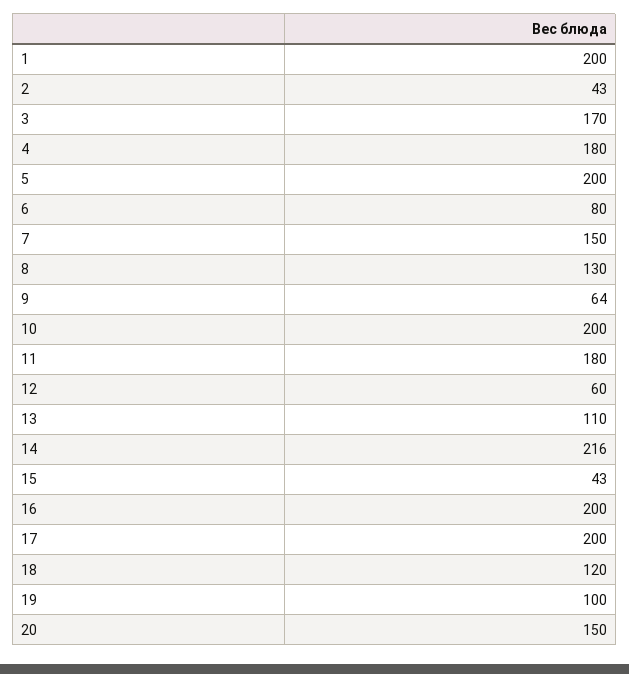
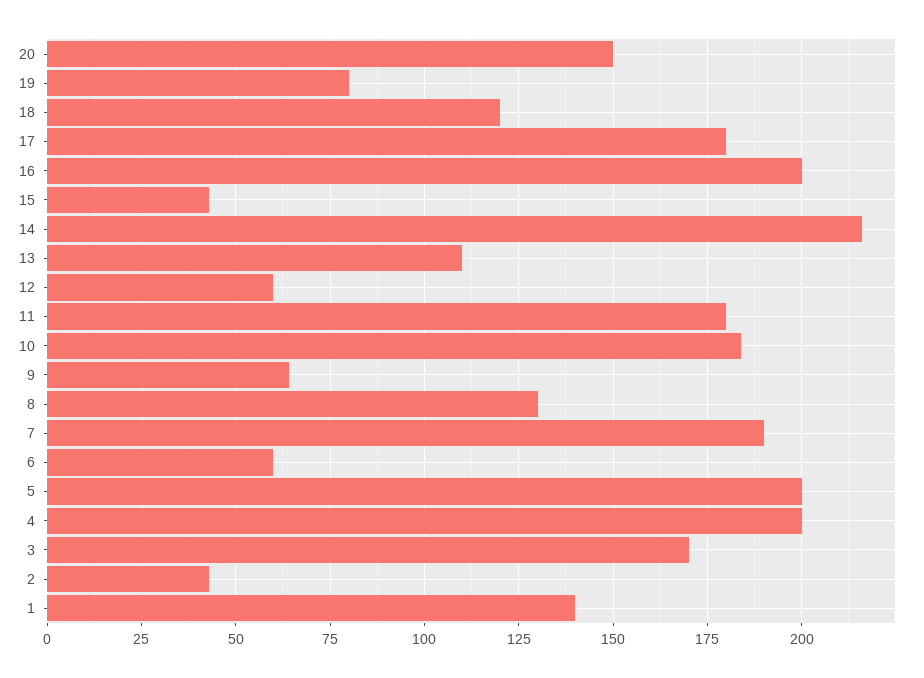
  {
-   "1": 200,
+   "1": 140,
    "2": 43,
    "3": 170,
-   "4": 180,
+   "4": 200,
    "5": 200,
-   "6": 80,
+   "6": 60,
-   "7": 150,
+   "7": 190,
    "8": 130,
    "9": 64,
-   "10": 200,
+   "10": 185,
    "11": 180,
    "12": 60,
    "13": 110,
    "14": 216,
    "15": 43,
    "16": 200,
-   "17": 200,
+   "17": 180,
    "18": 120,
-   "19": 100,
+   "19": 80,
    "20": 150
  }

